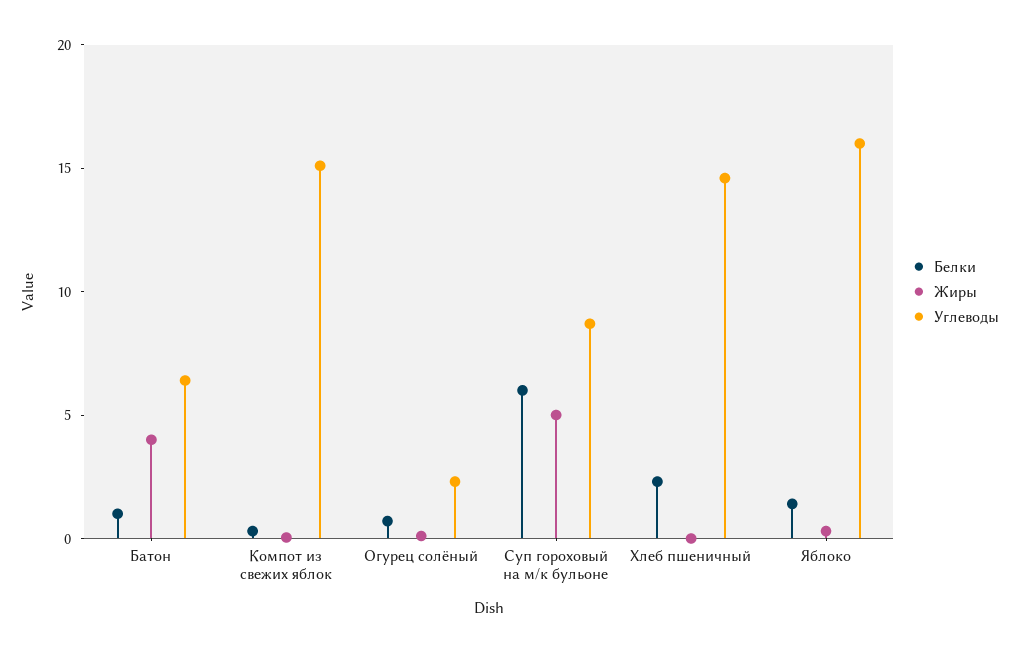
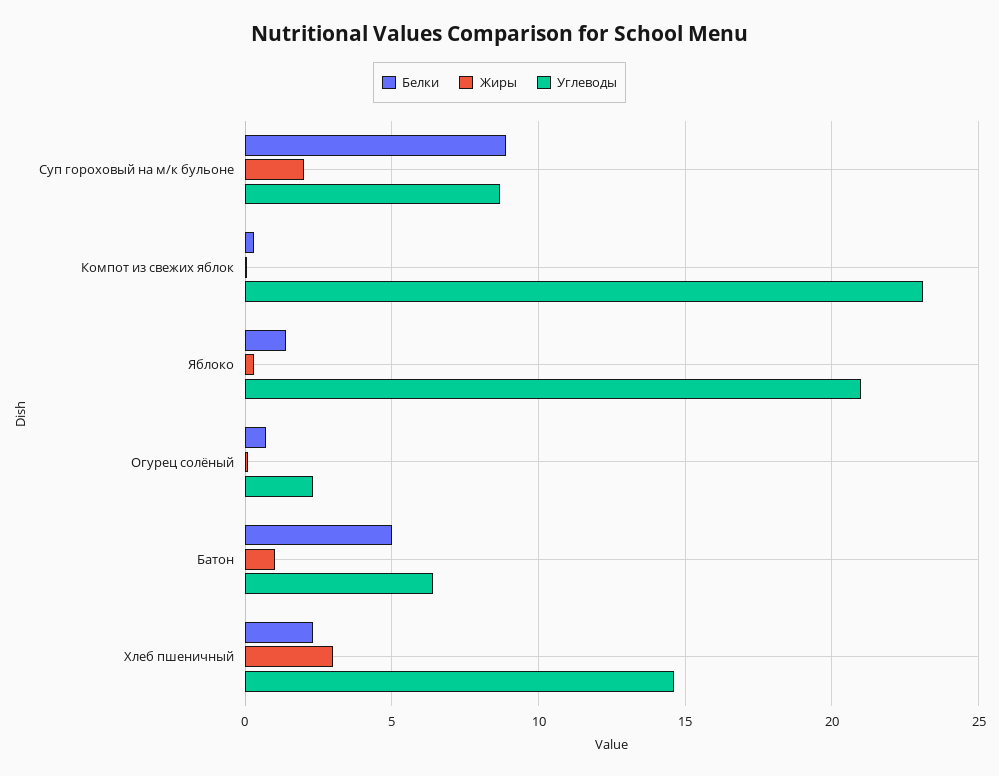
  {
    "Белки": {
-     "Батон": 1,
+     "Батон": 5,
      "Компот из свежих яблок": 0.5,
      "Огурец солёный": 0.5,
-     "Суп гороховый на м/к бульоне": 6,
+     "Суп гороховый на м/к бульоне": 9,
      "Хлеб пшеничный": 2.5,
      "Яблоко": 1.5
    },
    "Жиры": {
-     "Батон": 4,
+     "Батон": 1,
      "Компот из свежих яблок": 0,
      "Огурец солёный": 0,
-     "Суп гороховый на м/к бульоне": 5,
+     "Суп гороховый на м/к бульоне": 2,
-     "Хлеб пшеничный": 0,
+     "Хлеб пшеничный": 3,
      "Яблоко": 0.5
    },
    "Углеводы": {
      "Батон": 6.5,
-     "Компот из свежих яблок": 15,
+     "Компот из свежих яблок": 23,
      "Огурец солёный": 2.5,
      "Суп гороховый на м/к бульоне": 8.5,
      "Хлеб пшеничный": 14.5,
-     "Яблоко": 16
+     "Яблоко": 21
    }
  }

